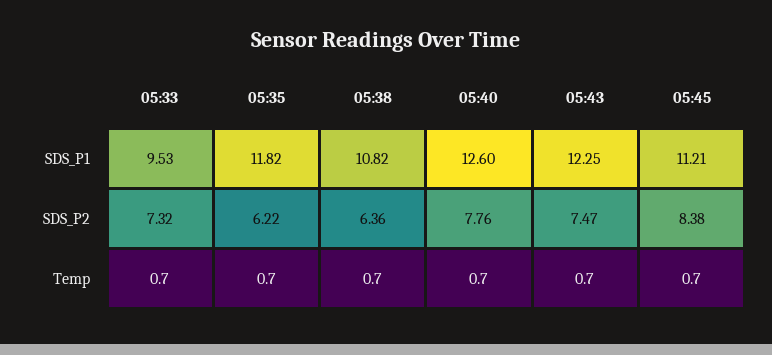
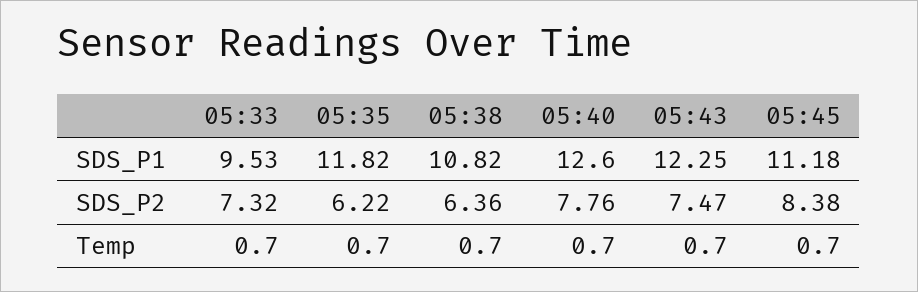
  {
    "05:33": {
      "SDS_P1": 9.53,
      "SDS_P2": 7.32,
      "Temp": 0.7
    },
    "05:35": {
      "SDS_P1": 11.82,
      "SDS_P2": 6.22,
      "Temp": 0.7
    },
    "05:38": {
      "SDS_P1": 10.82,
      "SDS_P2": 6.36,
      "Temp": 0.7
    },
    "05:40": {
      "SDS_P1": 12.6,
      "SDS_P2": 7.76,
      "Temp": 0.7
    },
    "05:43": {
      "SDS_P1": 12.25,
      "SDS_P2": 7.47,
      "Temp": 0.7
    },
    "05:45": {
-     "SDS_P1": 11.21,
+     "SDS_P1": 11.18,
      "SDS_P2": 8.38,
      "Temp": 0.7
    }
  }

